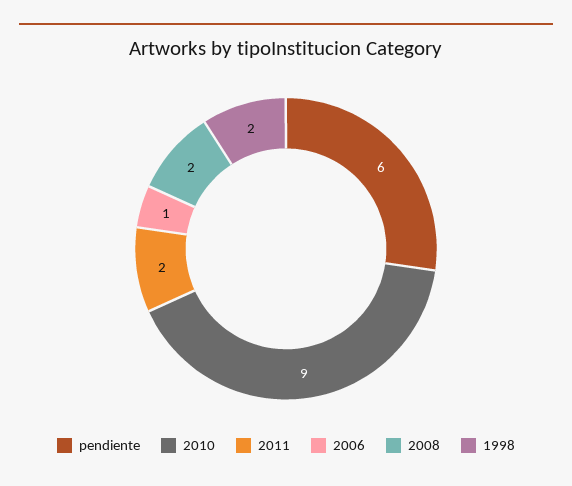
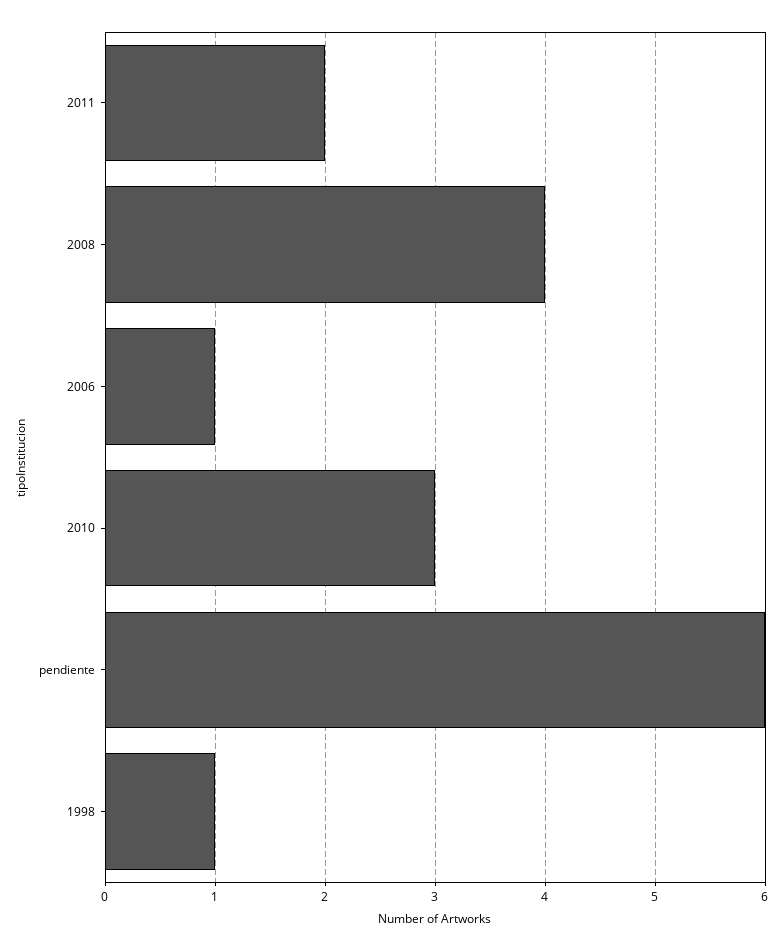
  {
    "pendiente": 6,
-   "2010": 9,
+   "2010": 3,
    "2011": 2,
    "2006": 1,
-   "2008": 2,
+   "2008": 4,
-   "1998": 2
+   "1998": 1
  }

